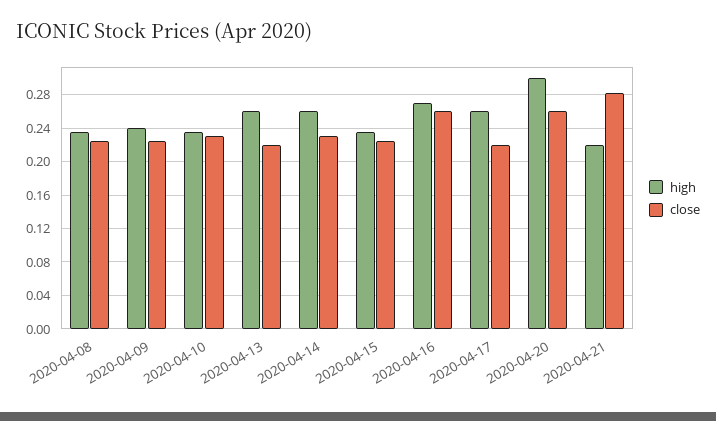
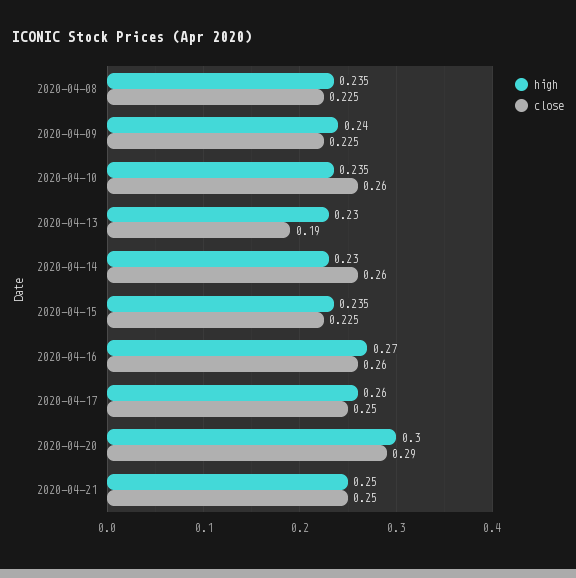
  {
    "high": {
      "2020-04-08": 0.235,
      "2020-04-09": 0.24,
      "2020-04-10": 0.235,
-     "2020-04-13": 0.26,
+     "2020-04-13": 0.23,
-     "2020-04-14": 0.26,
+     "2020-04-14": 0.23,
      "2020-04-15": 0.235,
      "2020-04-16": 0.27,
      "2020-04-17": 0.26,
      "2020-04-20": 0.3,
-     "2020-04-21": 0.22
+     "2020-04-21": 0.25
    },
    "close": {
      "2020-04-08": 0.225,
      "2020-04-09": 0.225,
-     "2020-04-10": 0.23,
+     "2020-04-10": 0.26,
-     "2020-04-13": 0.22,
+     "2020-04-13": 0.19,
-     "2020-04-14": 0.23,
+     "2020-04-14": 0.26,
      "2020-04-15": 0.225,
      "2020-04-16": 0.26,
-     "2020-04-17": 0.22,
+     "2020-04-17": 0.25,
-     "2020-04-20": 0.26,
+     "2020-04-20": 0.29,
-     "2020-04-21": 0.28
+     "2020-04-21": 0.25
    }
  }

